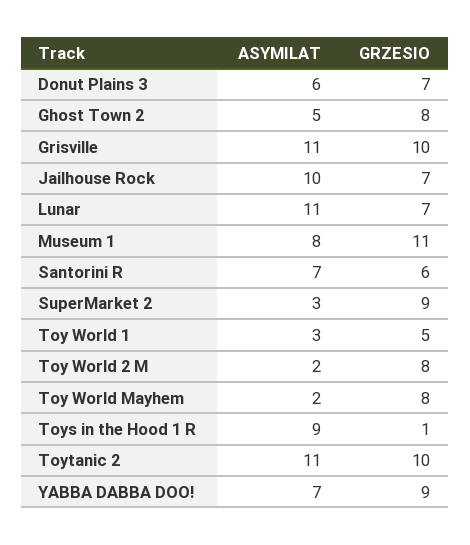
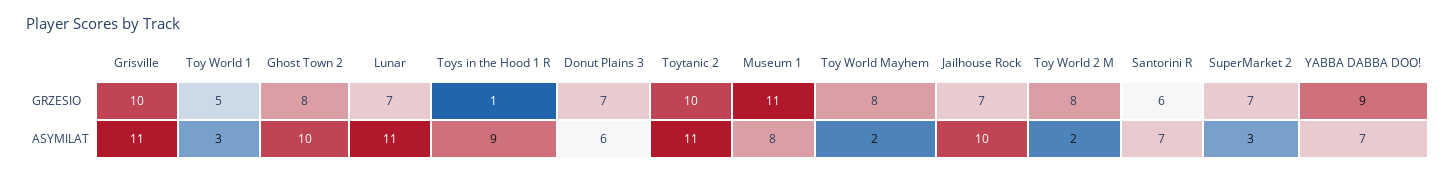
  {
    "ASYMILAT": {
      "Donut Plains 3": 6,
-     "Ghost Town 2": 5,
+     "Ghost Town 2": 10,
      "Grisville": 11,
      "Jailhouse Rock": 10,
      "Lunar": 11,
      "Museum 1": 8,
      "Santorini R": 7,
      "SuperMarket 2": 3,
      "Toy World 1": 3,
      "Toy World 2 M": 2,
      "Toy World Mayhem": 2,
      "Toys in the Hood 1 R": 9,
      "Toytanic 2": 11,
      "YABBA DABBA DOO!": 7
    },
    "GRZESIO": {
      "Donut Plains 3": 7,
      "Ghost Town 2": 8,
      "Grisville": 10,
      "Jailhouse Rock": 7,
      "Lunar": 7,
      "Museum 1": 11,
      "Santorini R": 6,
-     "SuperMarket 2": 9,
+     "SuperMarket 2": 7,
      "Toy World 1": 5,
      "Toy World 2 M": 8,
      "Toy World Mayhem": 8,
      "Toys in the Hood 1 R": 1,
      "Toytanic 2": 10,
      "YABBA DABBA DOO!": 9
    }
  }

